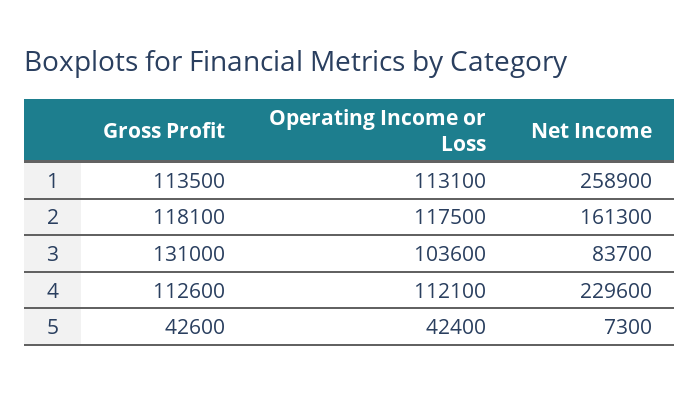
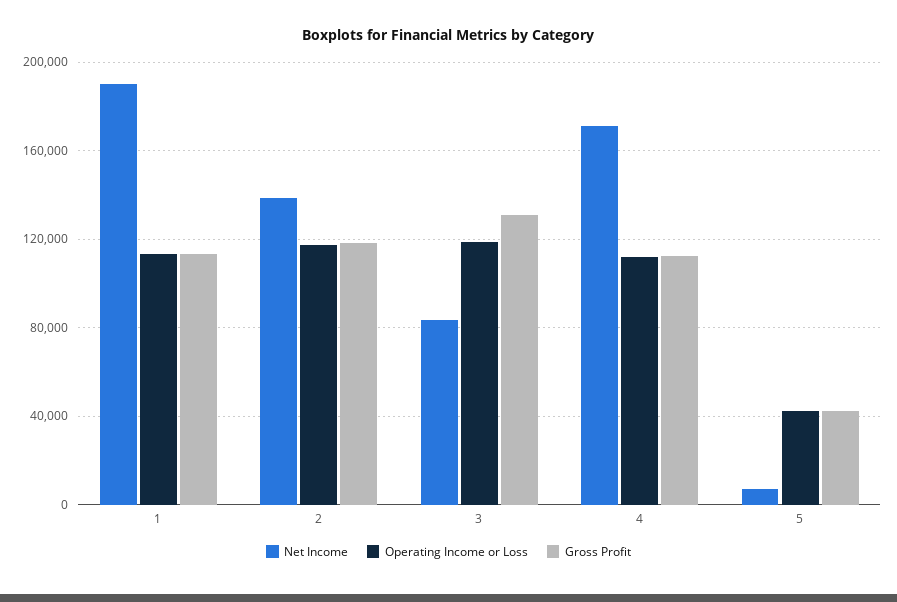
  {
    "Gross Profit": {
      "1": 113500,
      "2": 118100,
      "3": 131000,
      "4": 112600,
      "5": 42600
    },
    "Operating Income or Loss": {
      "1": 113100,
      "2": 117500,
-     "3": 103600,
+     "3": 120000,
      "4": 112100,
      "5": 42400
    },
    "Net Income": {
-     "1": 258900,
+     "1": 190000,
-     "2": 161300,
+     "2": 140000,
      "3": 83700,
-     "4": 229600,
+     "4": 170000,
      "5": 7300
    }
  }

